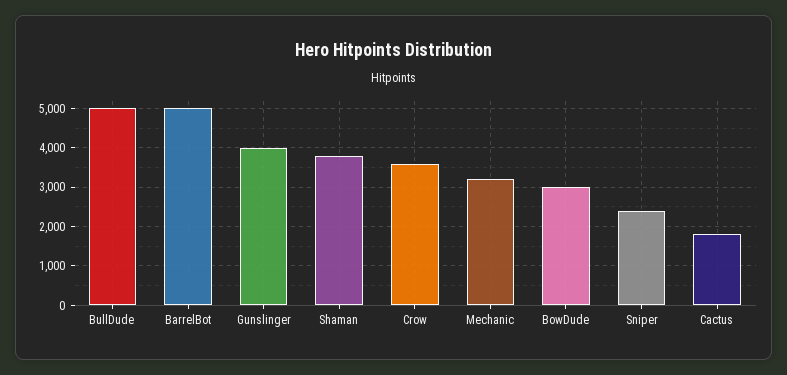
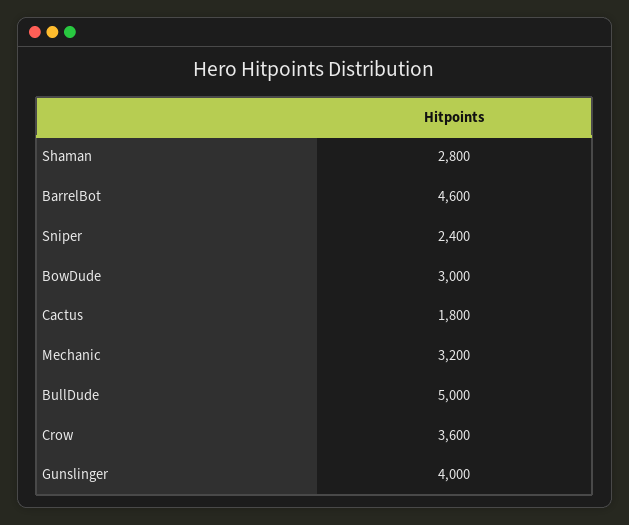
  {
    "BullDude": 5000,
-   "BarrelBot": 5000,
+   "BarrelBot": 4600,
    "Gunslinger": 4000,
-   "Shaman": 3800,
+   "Shaman": 2800,
    "Crow": 3600,
    "Mechanic": 3200,
    "BowDude": 3000,
    "Sniper": 2400,
    "Cactus": 1800
  }

